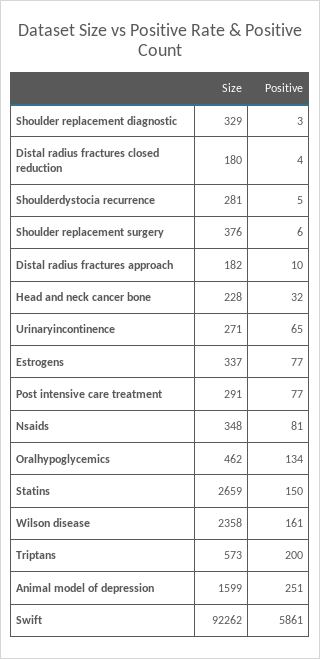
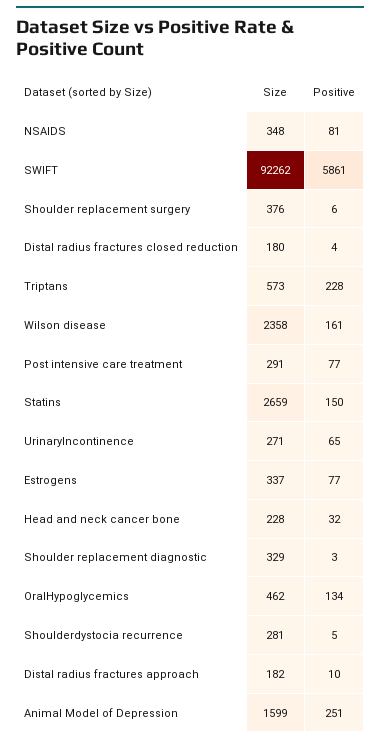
  {
    "Size": {
      "Shoulder replacement diagnostic": 329,
      "Distal radius fractures closed reduction": 180,
      "Shoulderdystocia recurrence": 281,
      "Shoulder replacement surgery": 376,
      "Distal radius fractures approach": 182,
      "Head and neck cancer bone": 228,
      "Urinaryincontinence": 271,
      "Estrogens": 337,
      "Post intensive care treatment": 291,
      "Nsaids": 348,
      "Oralhypoglycemics": 462,
      "Statins": 2659,
      "Wilson disease": 2358,
      "Triptans": 573,
      "Animal model of depression": 1599,
      "Swift": 92262
    },
    "Positive": {
      "Shoulder replacement diagnostic": 3,
      "Distal radius fractures closed reduction": 4,
      "Shoulderdystocia recurrence": 5,
      "Shoulder replacement surgery": 6,
      "Distal radius fractures approach": 10,
      "Head and neck cancer bone": 32,
      "Urinaryincontinence": 65,
      "Estrogens": 77,
      "Post intensive care treatment": 77,
      "Nsaids": 81,
      "Oralhypoglycemics": 134,
      "Statins": 150,
      "Wilson disease": 161,
-     "Triptans": 200,
+     "Triptans": 228,
      "Animal model of depression": 251,
      "Swift": 5861
    }
  }

